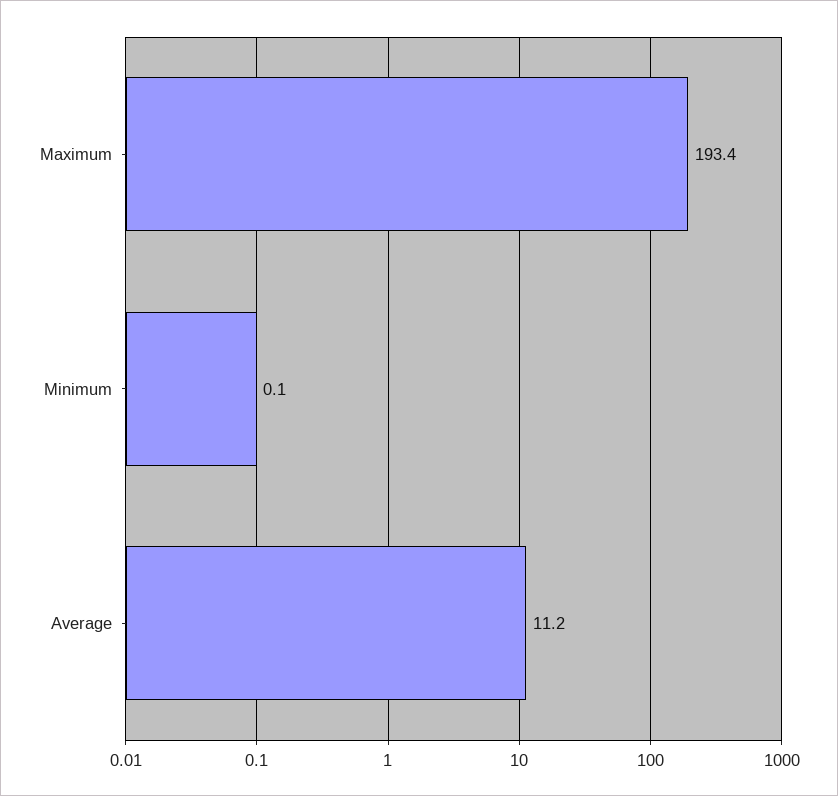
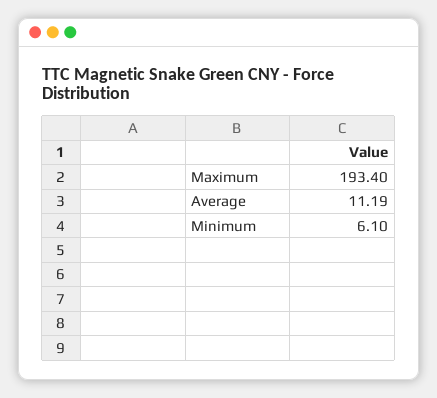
  {
    "Maximum": 193.4,
-   "Minimum": 0.1,
+   "Minimum": 6.1,
    "Average": 11.19
  }

